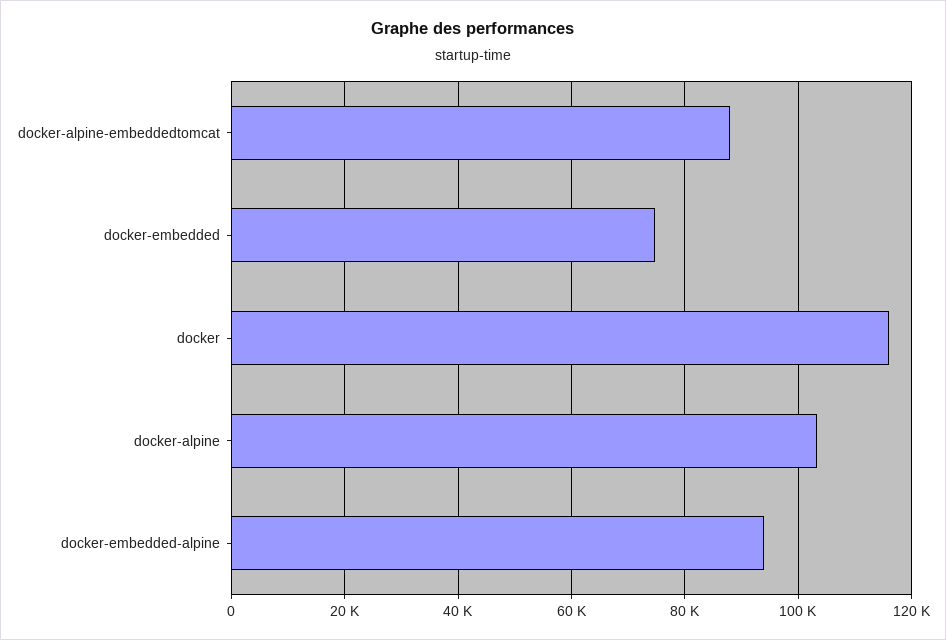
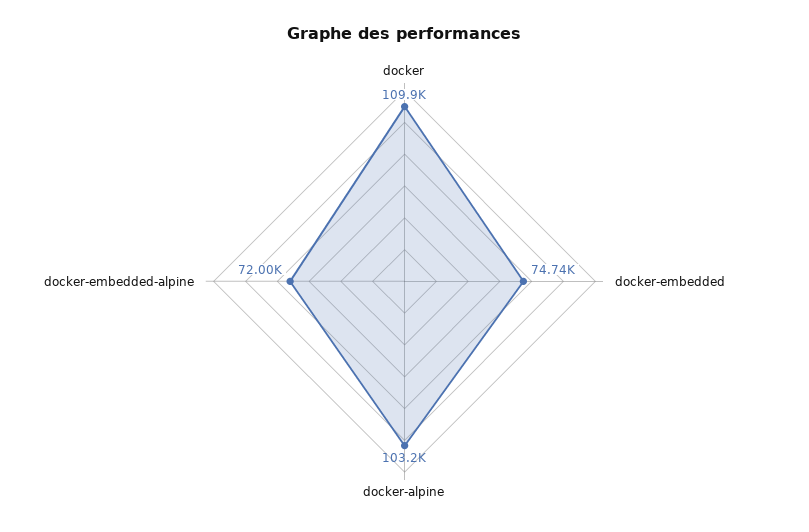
  {
-   "docker-alpine-embeddedtomcat": 88000,
    "docker-embedded": 74740,
-   "docker": 116000,
+   "docker": 109900,
    "docker-alpine": 103200,
-   "docker-embedded-alpine": 94000
+   "docker-embedded-alpine": 72000
  }

